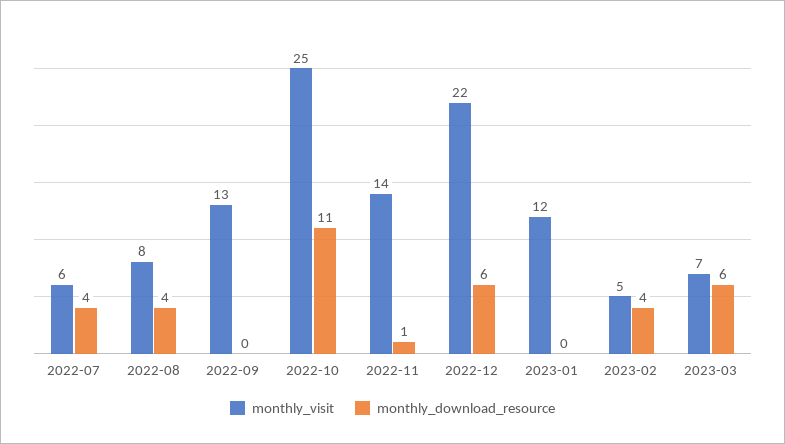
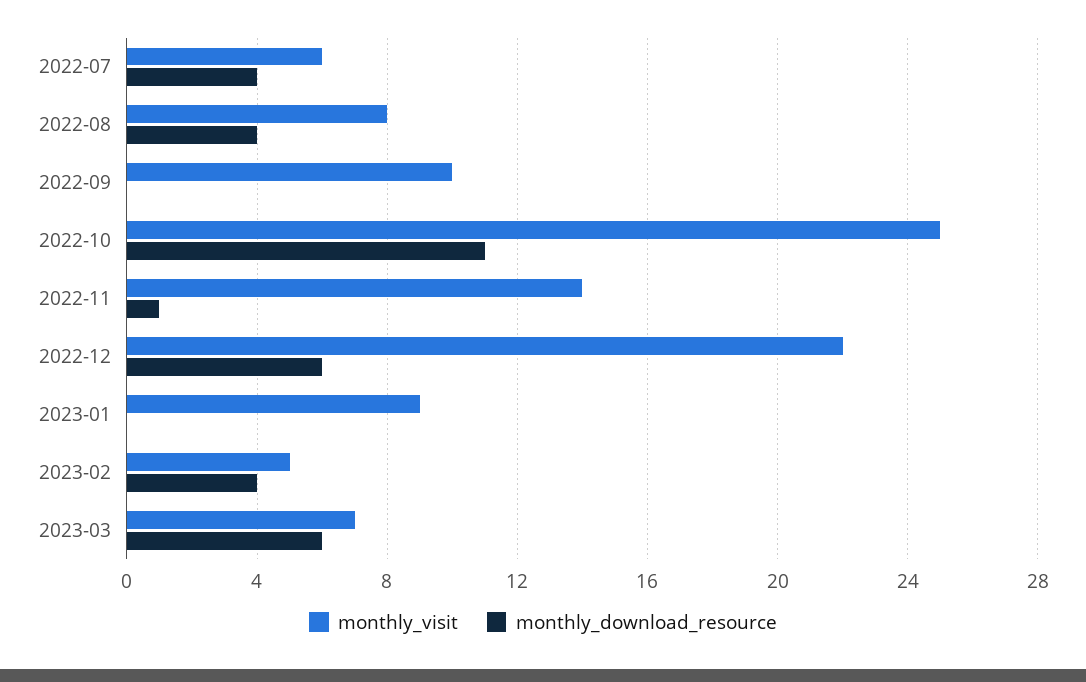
  {
    "monthly_visit": {
      "2022-07": 6,
      "2022-08": 8,
-     "2022-09": 13,
+     "2022-09": 10,
      "2022-10": 25,
      "2022-11": 14,
      "2022-12": 22,
-     "2023-01": 12,
+     "2023-01": 9,
      "2023-02": 5,
      "2023-03": 7
    },
    "monthly_download_resource": {
      "2022-07": 4,
      "2022-08": 4,
      "2022-09": 0,
      "2022-10": 11,
      "2022-11": 1,
      "2022-12": 6,
      "2023-01": 0,
      "2023-02": 4,
      "2023-03": 6
    }
  }

